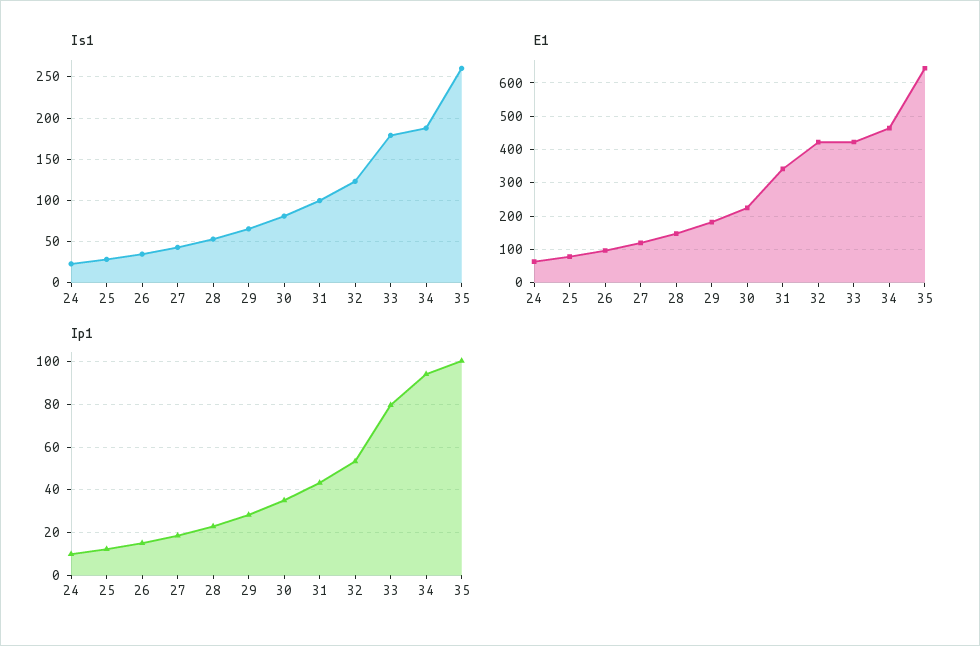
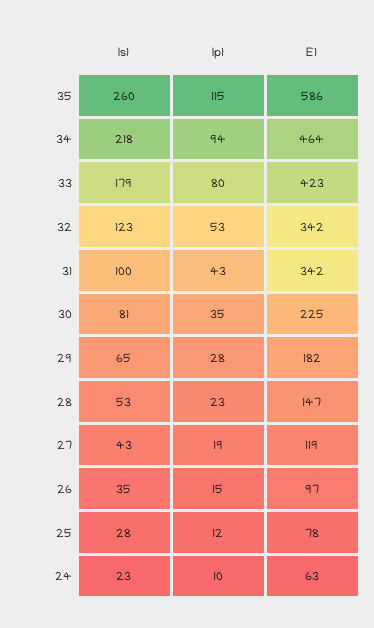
  {
    "Is1": {
      "24": 23,
      "25": 28,
      "26": 35,
      "27": 43,
      "28": 53,
      "29": 65,
      "30": 81,
      "31": 100,
      "32": 123,
      "33": 179,
-     "34": 190,
+     "34": 218,
      "35": 260
    },
    "E1": {
      "24": 63,
      "25": 78,
      "26": 97,
      "27": 119,
      "28": 147,
      "29": 182,
      "30": 225,
      "31": 342,
-     "32": 420,
+     "32": 342,
      "33": 423,
      "34": 464,
-     "35": 640
+     "35": 586
    },
    "Ip1": {
      "24": 10,
      "25": 12,
      "26": 15,
      "27": 19,
      "28": 23,
      "29": 28,
      "30": 35,
      "31": 43,
      "32": 53,
      "33": 80,
      "34": 94,
-     "35": 100
+     "35": 115
    }
  }

